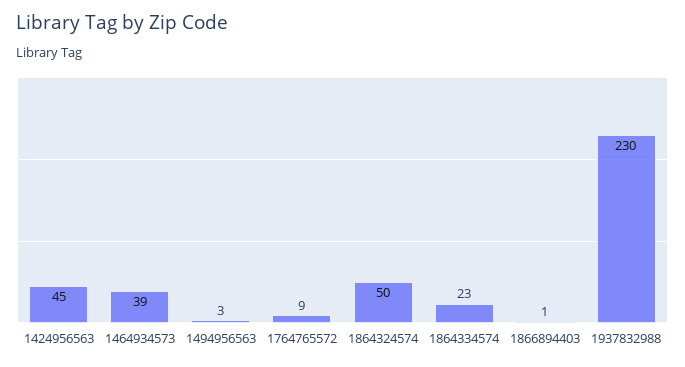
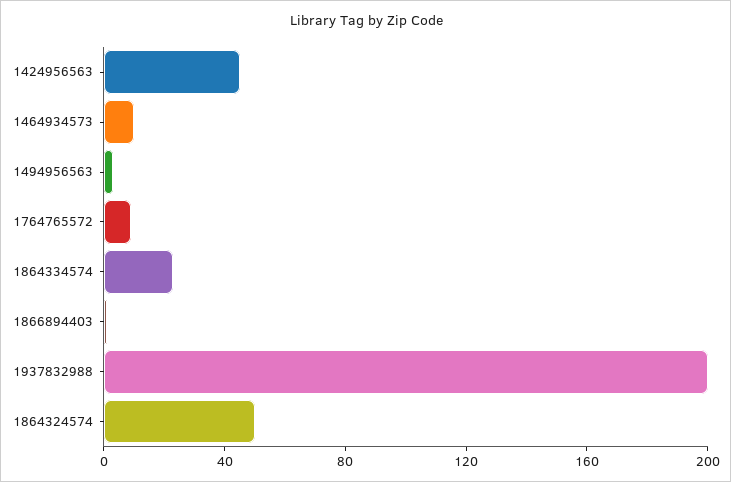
  {
    "1424956563": 45,
-   "1464934573": 39,
+   "1464934573": 10,
    "1494956563": 3,
    "1764765572": 9,
    "1864324574": 50,
    "1864334574": 23,
    "1866894403": 1,
-   "1937832988": 230
+   "1937832988": 200
  }

